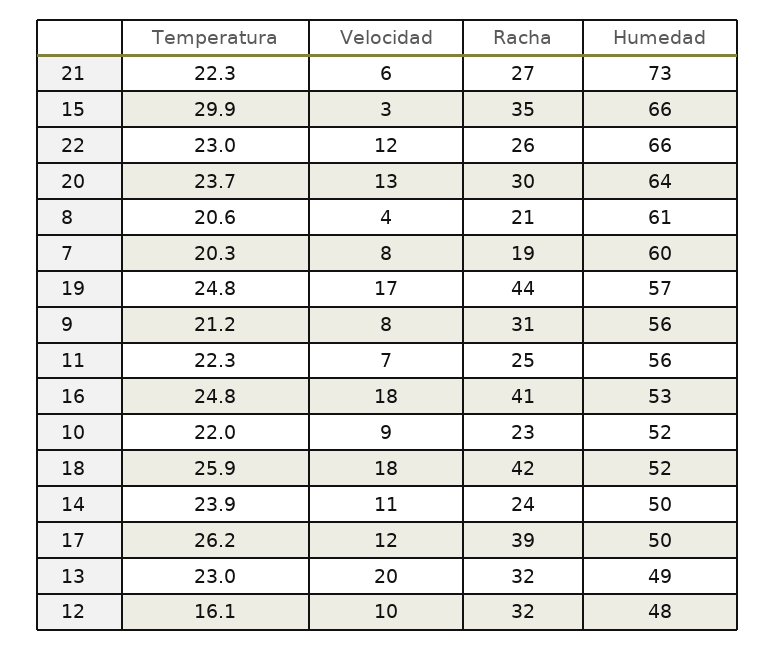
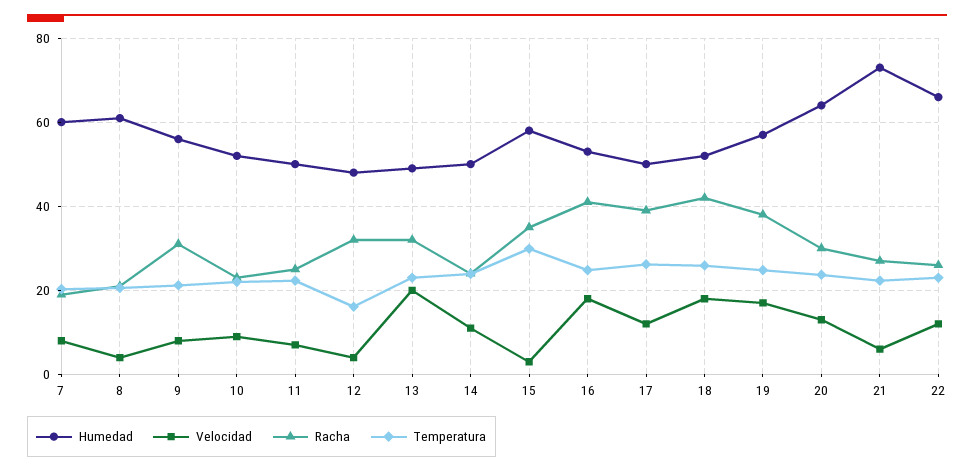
  {
    "Temperatura": {
      "21": 22.3,
      "15": 29.9,
      "22": 23,
      "20": 23.7,
      "8": 20.6,
      "7": 20.3,
      "19": 24.8,
      "9": 21.2,
      "11": 22.3,
      "16": 24.8,
      "10": 22,
      "18": 25.9,
      "14": 23.9,
      "17": 26.2,
      "13": 23,
      "12": 16.1
    },
    "Velocidad": {
      "21": 6,
      "15": 3,
      "22": 12,
      "20": 13,
      "8": 4,
      "7": 8,
      "19": 17,
      "9": 8,
      "11": 7,
      "16": 18,
      "10": 9,
      "18": 18,
      "14": 11,
      "17": 12,
      "13": 20,
-     "12": 10
+     "12": 4
    },
    "Racha": {
      "21": 27,
      "15": 35,
      "22": 26,
      "20": 30,
      "8": 21,
      "7": 19,
-     "19": 44,
+     "19": 38,
      "9": 31,
      "11": 25,
      "16": 41,
      "10": 23,
      "18": 42,
      "14": 24,
      "17": 39,
      "13": 32,
      "12": 32
    },
    "Humedad": {
      "21": 73,
-     "15": 66,
+     "15": 58,
      "22": 66,
      "20": 64,
      "8": 61,
      "7": 60,
      "19": 57,
      "9": 56,
-     "11": 56,
+     "11": 50,
      "16": 53,
      "10": 52,
      "18": 52,
      "14": 50,
      "17": 50,
      "13": 49,
      "12": 48
    }
  }

